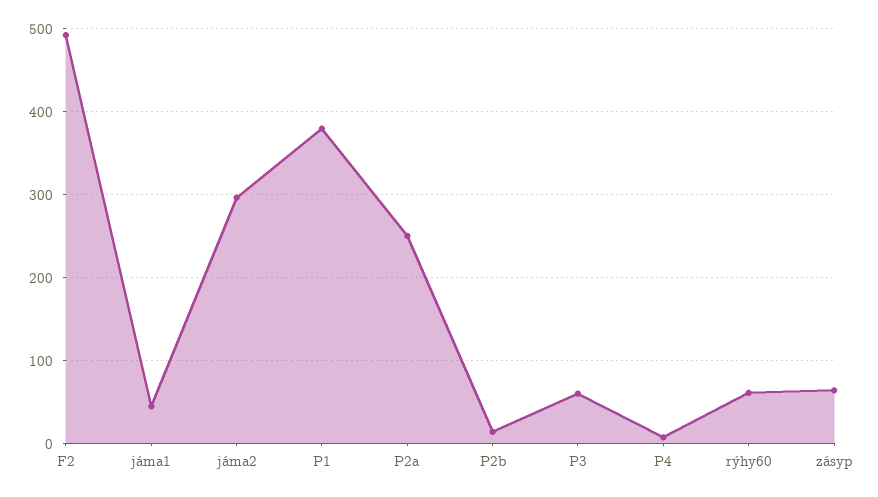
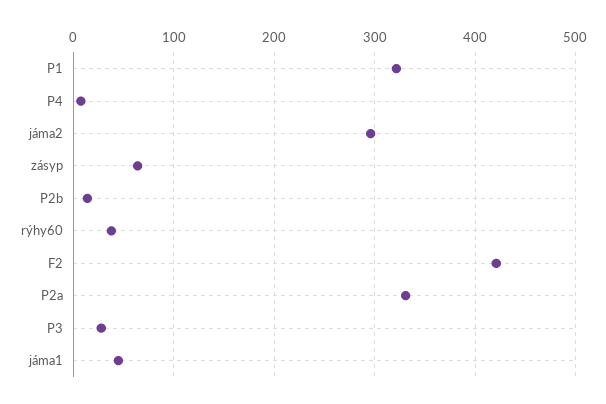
  {
-   "F2": 490,
+   "F2": 420,
    "jáma1": 40,
    "jáma2": 300,
-   "P1": 380,
+   "P1": 320,
-   "P2a": 250,
+   "P2a": 330,
    "P2b": 10,
-   "P3": 60,
+   "P3": 30,
    "P4": 10,
-   "rýhy60": 60,
+   "rýhy60": 40,
    "zásyp": 60
  }

